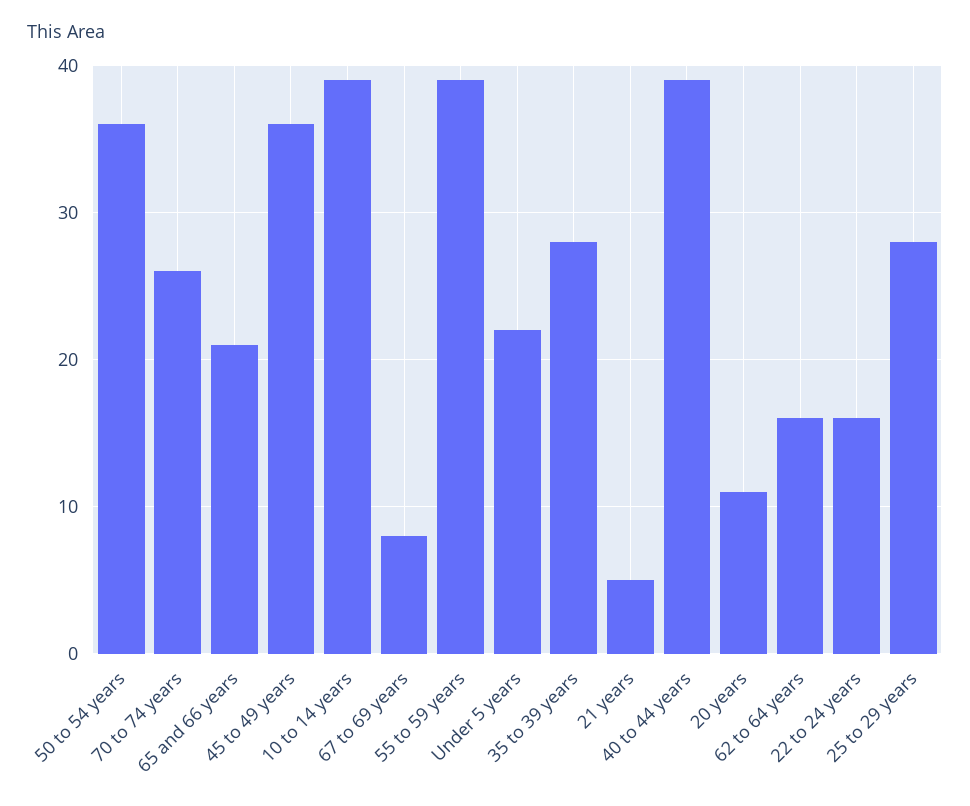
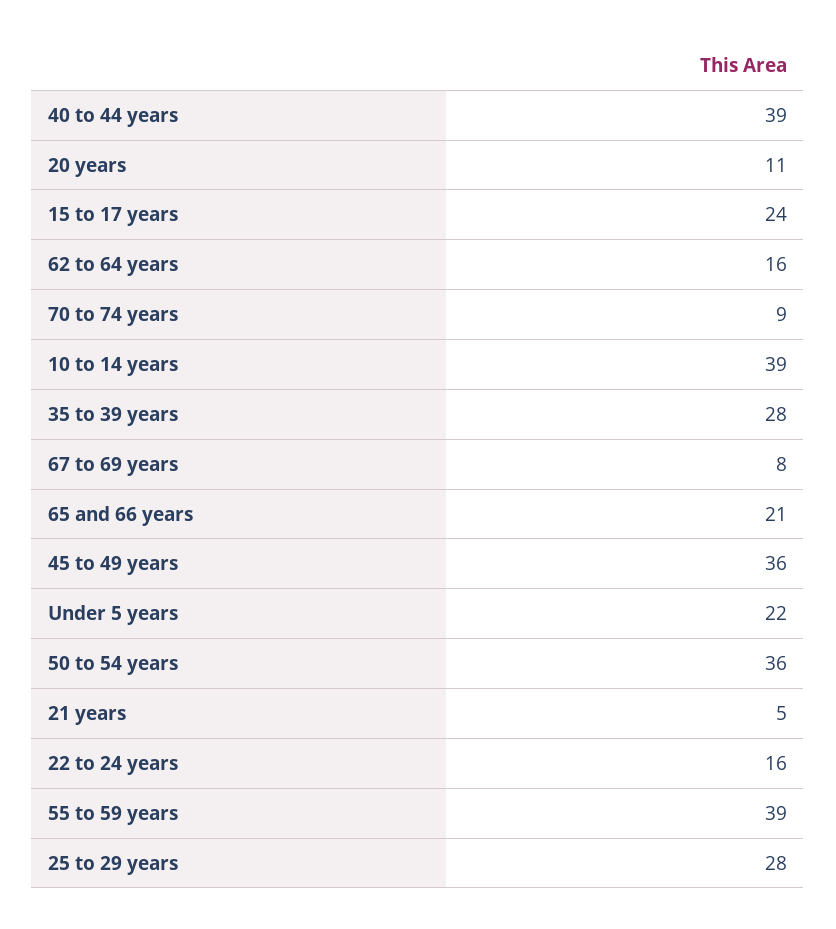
  {
    "50 to 54 years": 36,
-   "70 to 74 years": 26,
+   "70 to 74 years": 9,
    "65 and 66 years": 21,
    "45 to 49 years": 36,
    "10 to 14 years": 39,
    "67 to 69 years": 8,
    "55 to 59 years": 39,
    "Under 5 years": 22,
    "35 to 39 years": 28,
    "21 years": 5,
    "40 to 44 years": 39,
    "20 years": 11,
    "62 to 64 years": 16,
    "22 to 24 years": 16,
-   "25 to 29 years": 28
+   "25 to 29 years": 28,
+   "15 to 17 years": 24
  }

